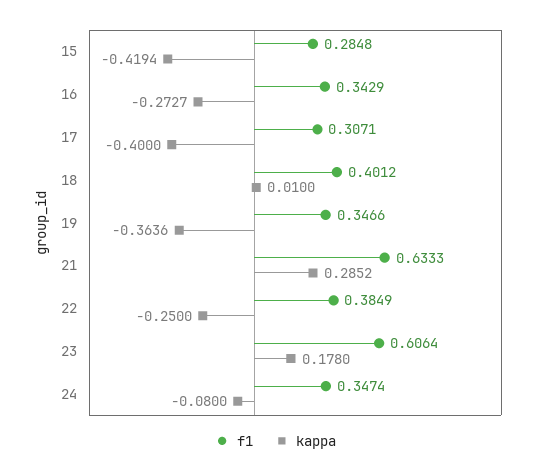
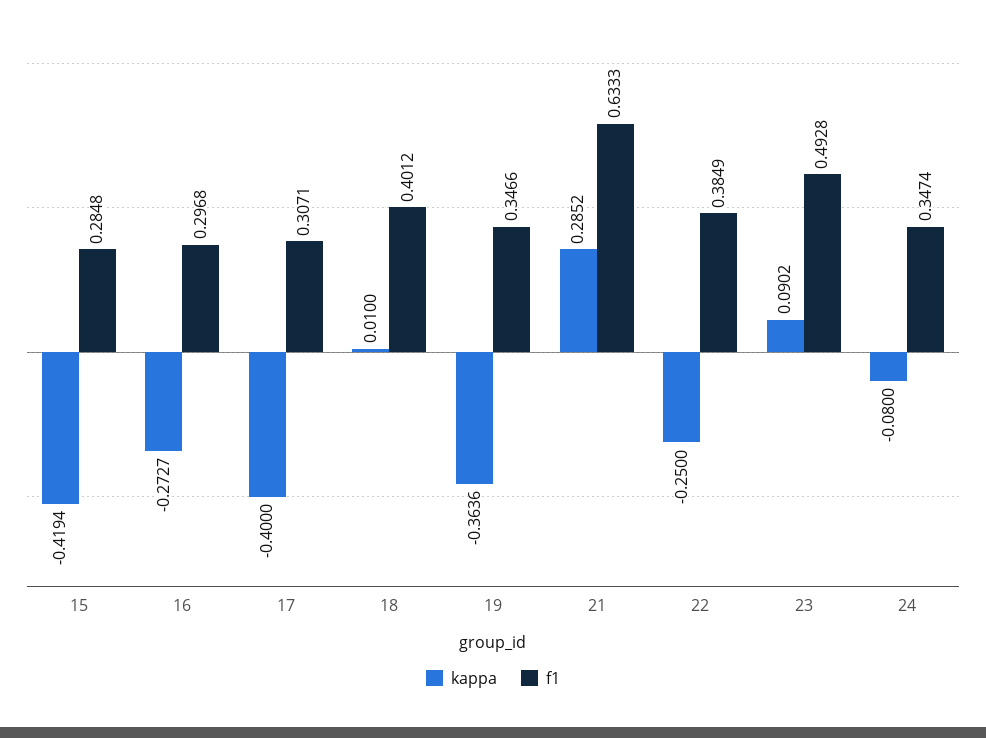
  {
    "f1": {
      "15": 0.2848,
-     "16": 0.3429,
+     "16": 0.2968,
      "17": 0.3071,
      "18": 0.4012,
      "19": 0.3466,
      "21": 0.6333,
      "22": 0.3849,
-     "23": 0.6064,
+     "23": 0.4928,
      "24": 0.3474
    },
    "kappa": {
      "15": -0.4194,
      "16": -0.2727,
      "17": -0.4,
      "18": 0.01,
      "19": -0.3636,
      "21": 0.2852,
      "22": -0.25,
-     "23": 0.178,
+     "23": 0.0902,
      "24": -0.08
    }
  }

